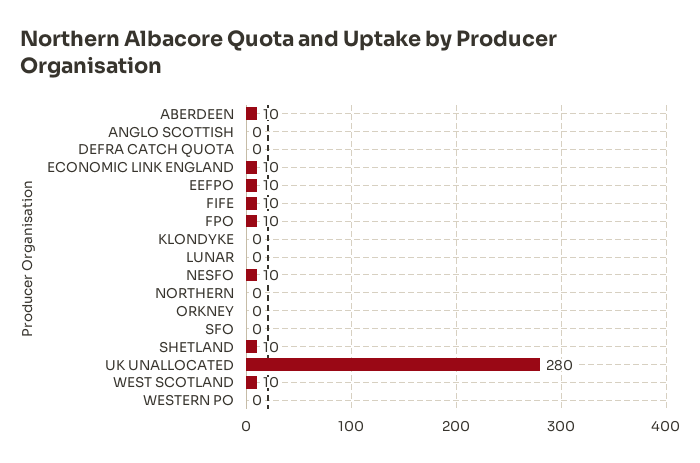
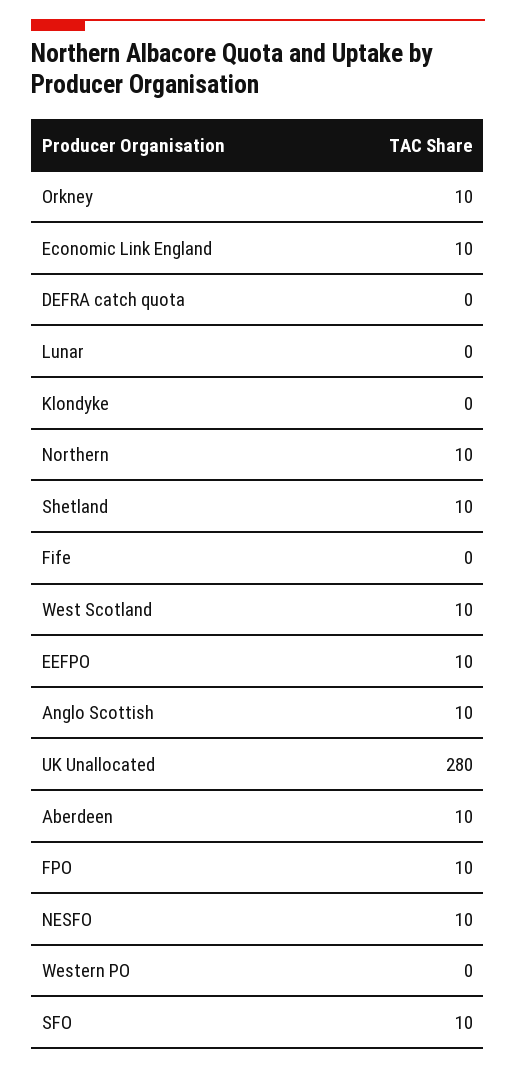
  {
    "ABERDEEN": 10,
-   "ANGLO SCOTTISH": 0,
+   "ANGLO SCOTTISH": 10,
    "DEFRA CATCH QUOTA": 0,
    "ECONOMIC LINK ENGLAND": 10,
    "EEFPO": 10,
-   "FIFE": 10,
+   "FIFE": 0,
    "FPO": 10,
    "KLONDYKE": 0,
    "LUNAR": 0,
    "NESFO": 10,
-   "NORTHERN": 0,
+   "NORTHERN": 10,
-   "ORKNEY": 0,
+   "ORKNEY": 10,
-   "SFO": 0,
+   "SFO": 10,
    "SHETLAND": 10,
    "UK UNALLOCATED": 280,
    "WEST SCOTLAND": 10,
    "WESTERN PO": 0
  }

